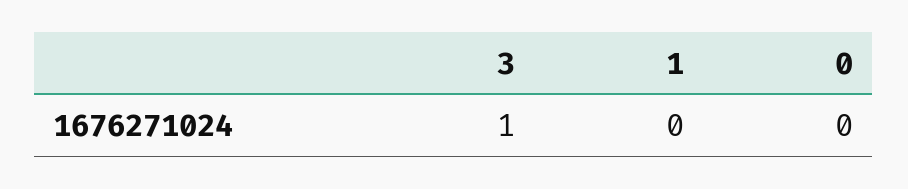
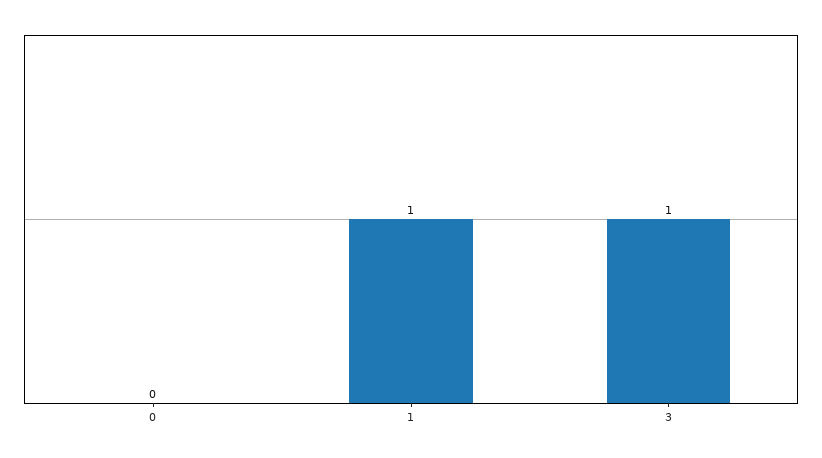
  {
    "3": 1,
-   "1": 0,
+   "1": 1,
    "0": 0
  }

